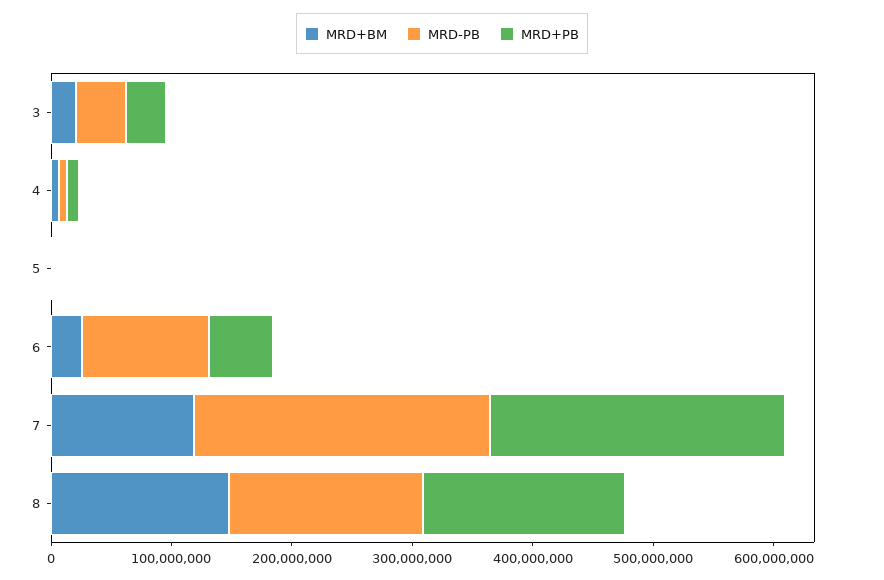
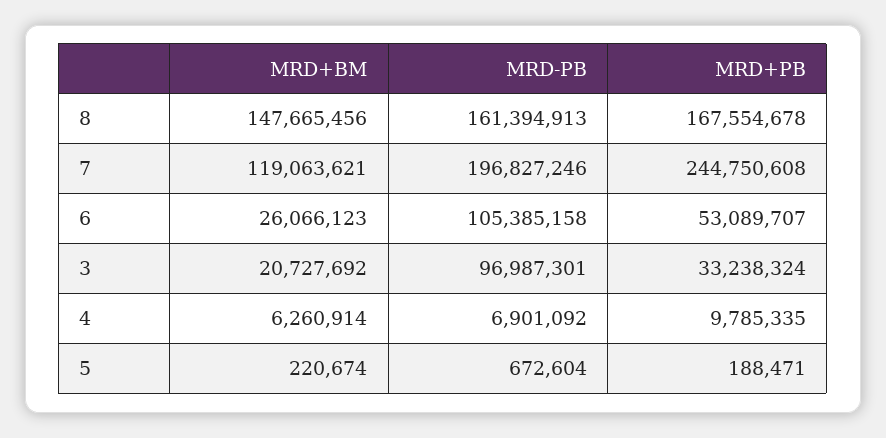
  {
    "MRD+BM": {
      "3": 20727692,
      "4": 6260914,
      "5": 220674,
      "6": 26066123,
      "7": 119063621,
      "8": 147665456
    },
    "MRD-PB": {
-     "3": 40000000,
+     "3": 96987301,
      "4": 6901092,
      "5": 672604,
      "6": 105385158,
-     "7": 240000000,
+     "7": 196827246,
      "8": 161394913
    },
    "MRD+PB": {
      "3": 33238324,
      "4": 9785335,
      "5": 188471,
      "6": 53089707,
      "7": 244750608,
      "8": 167554678
    }
  }

